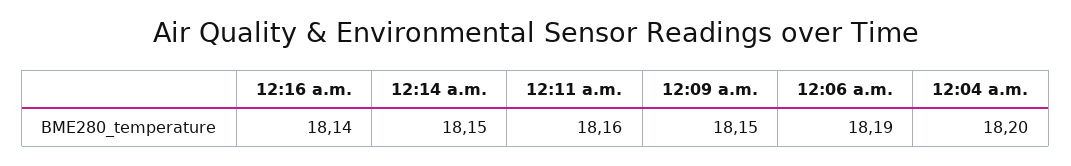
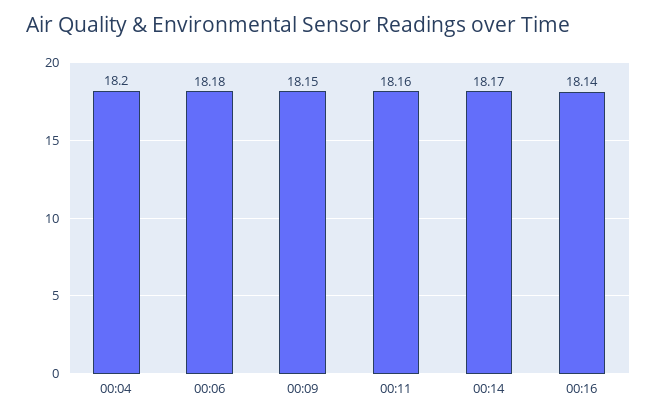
  {
    "12:16 a.m.": 18.14,
-   "12:14 a.m.": 18.15,
+   "12:14 a.m.": 18.17,
    "12:11 a.m.": 18.16,
    "12:09 a.m.": 18.15,
-   "12:06 a.m.": 18.19,
+   "12:06 a.m.": 18.18,
    "12:04 a.m.": 18.2
  }

